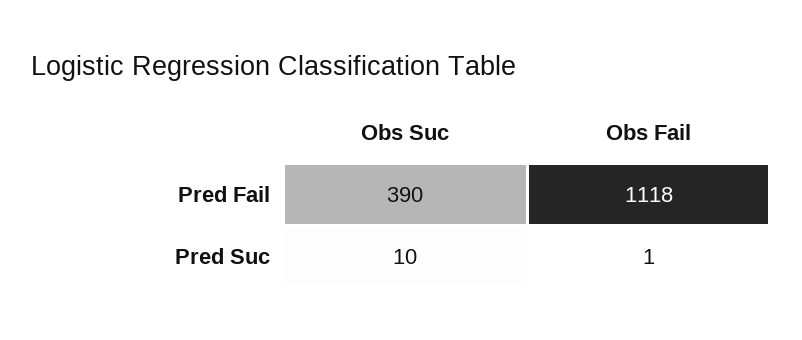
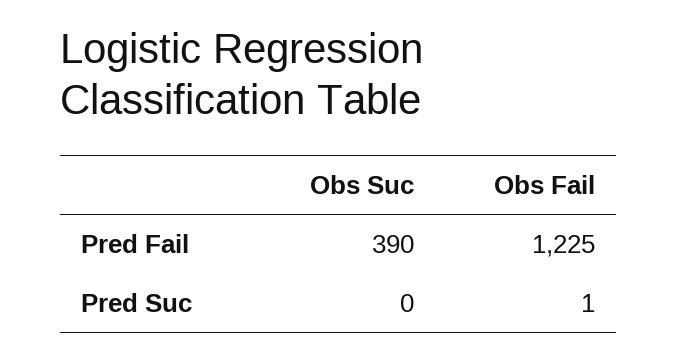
  {
    "Obs Suc": {
      "Pred Fail": 390,
-     "Pred Suc": 10
+     "Pred Suc": 0
    },
    "Obs Fail": {
-     "Pred Fail": 1118,
+     "Pred Fail": 1225,
      "Pred Suc": 1
    }
  }

